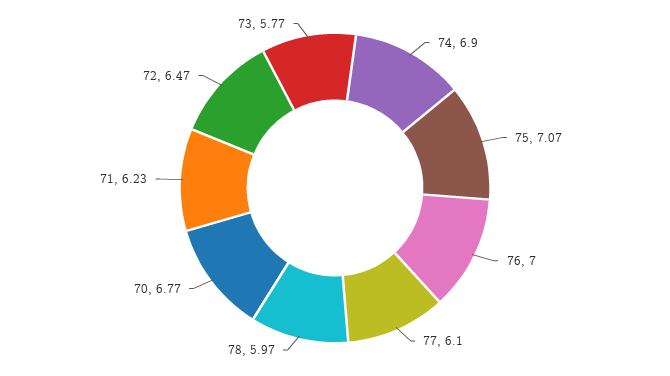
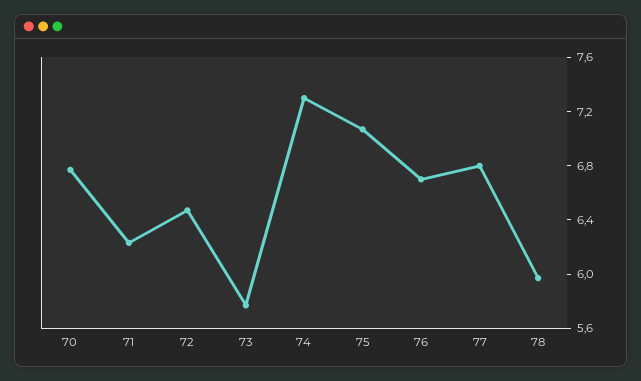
  {
-   "74": 6.9,
+   "74": 7.3,
    "75": 7.07,
-   "76": 7,
+   "76": 6.7,
-   "77": 6.1,
+   "77": 6.8,
    "78": 5.97,
    "70": 6.77,
    "71": 6.23,
    "72": 6.47,
    "73": 5.77
  }

